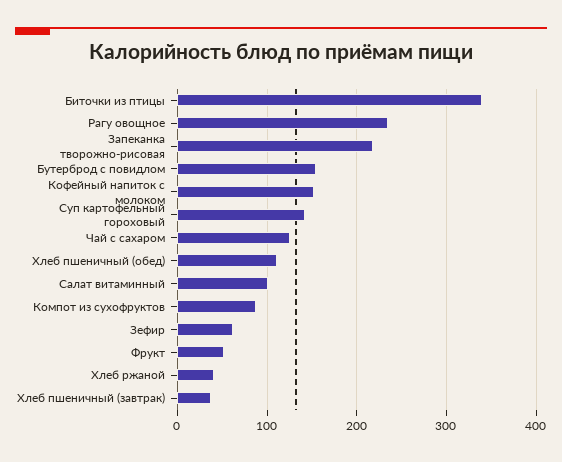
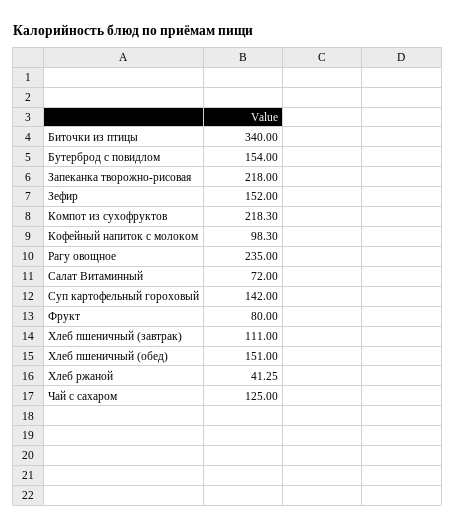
  {
    "Биточки из птицы": 340,
    "Рагу овощное": 235,
    "Запеканка творожно-рисовая": 218,
    "Бутерброд с повидлом": 154,
-   "Кофейный напиток с молоком": 150,
+   "Кофейный напиток с молоком": 98.3,
    "Суп картофельный гороховый": 142,
    "Чай с сахаром": 125,
-   "Хлеб пшеничный (обед)": 110,
+   "Хлеб пшеничный (обед)": 151,
-   "Салат витаминный": 100,
+   "Салат витаминный": 72,
-   "Компот из сухофруктов": 90,
+   "Компот из сухофруктов": 218.3,
-   "Зефир": 60,
+   "Зефир": 152,
-   "Фрукт": 50,
+   "Фрукт": 80,
    "Хлеб ржаной": 41.25,
-   "Хлеб пшеничный (завтрак)": 40
+   "Хлеб пшеничный (завтрак)": 111
  }

